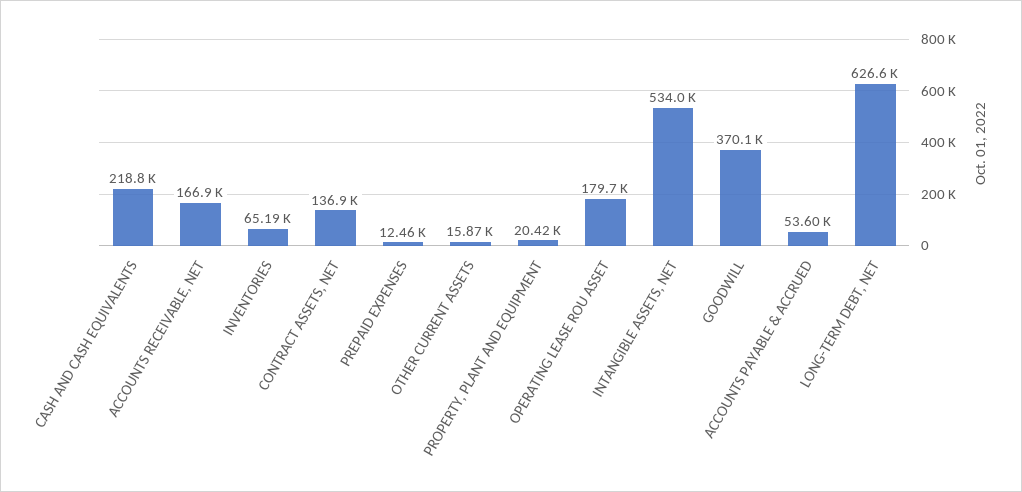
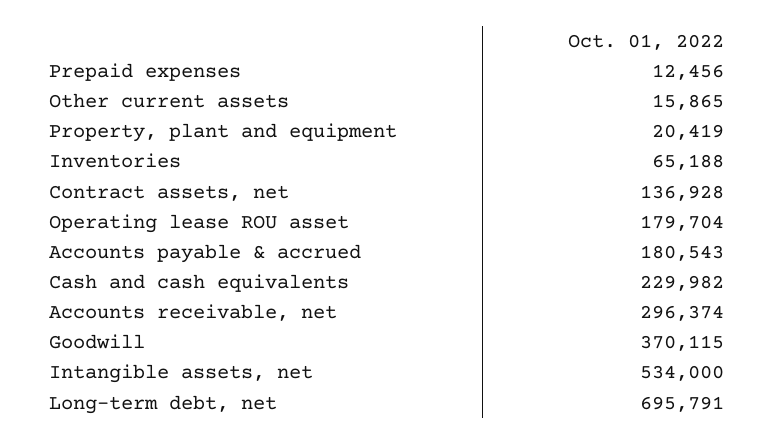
  {
-   "CASH AND CASH EQUIVALENTS": 218800,
+   "CASH AND CASH EQUIVALENTS": 229982,
-   "ACCOUNTS RECEIVABLE, NET": 166900,
+   "ACCOUNTS RECEIVABLE, NET": 296374,
    "INVENTORIES": 65188,
    "CONTRACT ASSETS, NET": 136928,
    "PREPAID EXPENSES": 12456,
    "OTHER CURRENT ASSETS": 15865,
    "PROPERTY, PLANT AND EQUIPMENT": 20419,
    "OPERATING LEASE ROU ASSET": 179704,
    "INTANGIBLE ASSETS, NET": 534000,
    "GOODWILL": 370115,
-   "ACCOUNTS PAYABLE & ACCRUED": 53600,
+   "ACCOUNTS PAYABLE & ACCRUED": 180543,
-   "LONG-TERM DEBT, NET": 626600
+   "LONG-TERM DEBT, NET": 695791
  }

